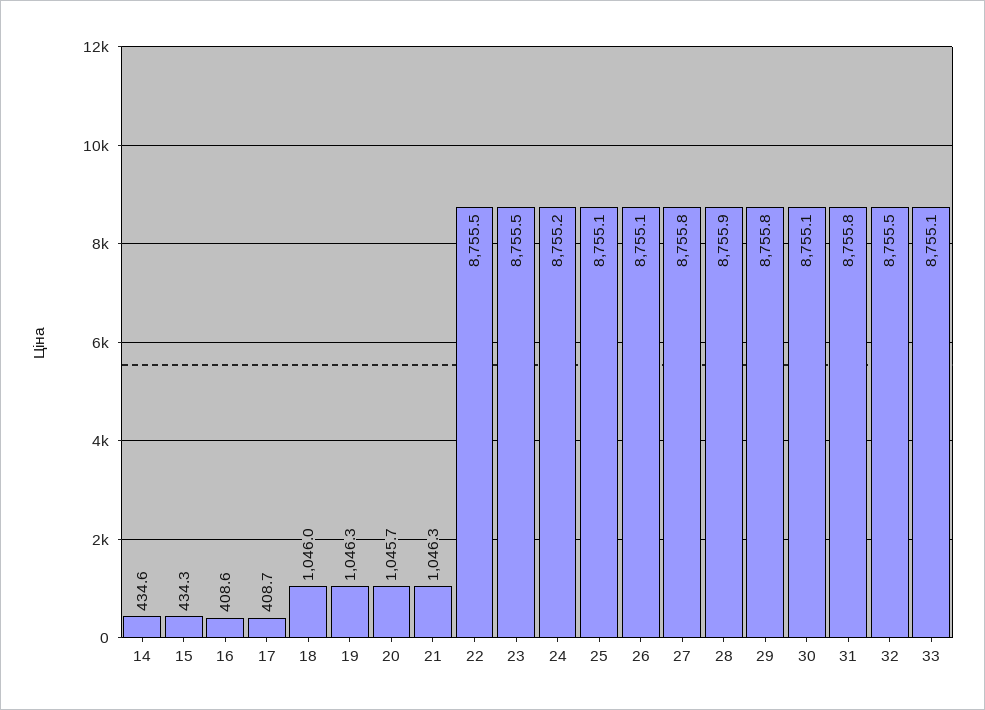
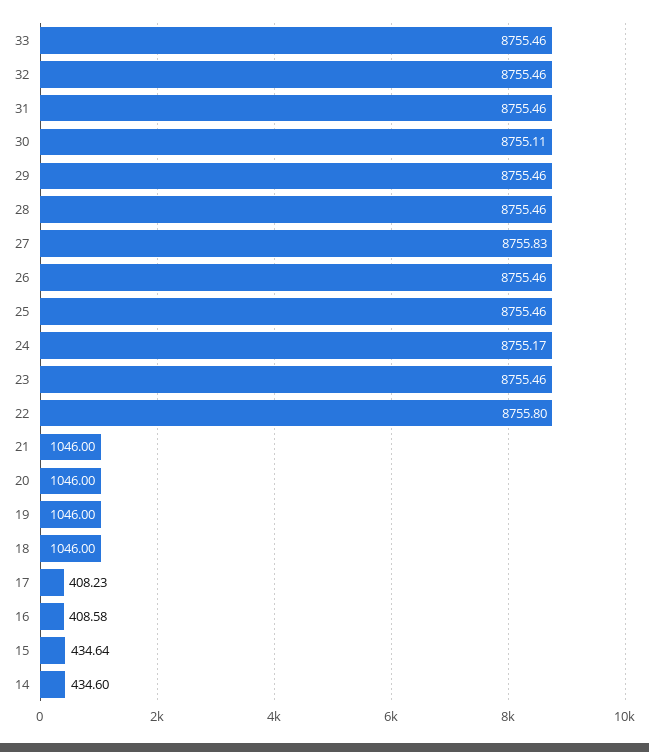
  {
    "14": 434.6,
-   "15": 434.3,
+   "15": 434.64,
    "16": 408.58,
-   "17": 408.7,
+   "17": 408.23,
    "18": 1046,
-   "19": 1046.3,
+   "19": 1046,
-   "20": 1045.7,
+   "20": 1046,
-   "21": 1046.3,
+   "21": 1046,
-   "22": 8755.5,
+   "22": 8755.8,
    "23": 8755.46,
    "24": 8755.17,
-   "25": 8755.1,
+   "25": 8755.46,
-   "26": 8755.1,
+   "26": 8755.46,
    "27": 8755.83,
-   "28": 8755.9,
+   "28": 8755.46,
-   "29": 8755.8,
+   "29": 8755.46,
    "30": 8755.11,
-   "31": 8755.8,
+   "31": 8755.46,
    "32": 8755.46,
-   "33": 8755.1
+   "33": 8755.46
  }

